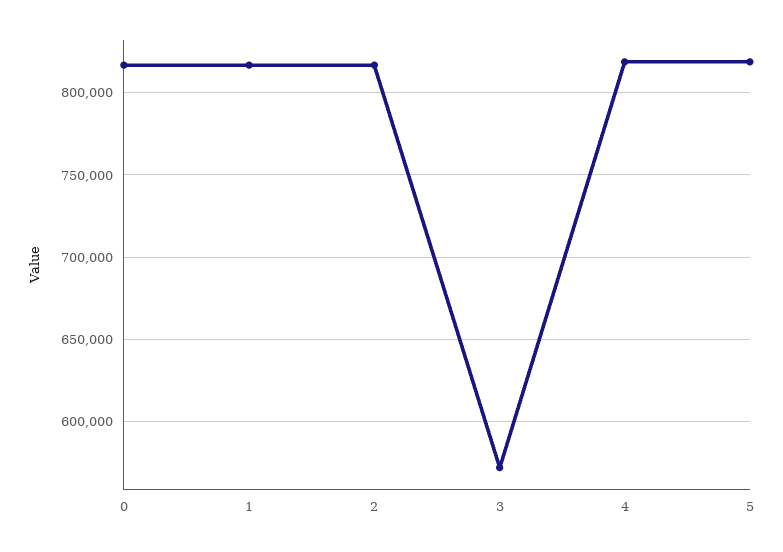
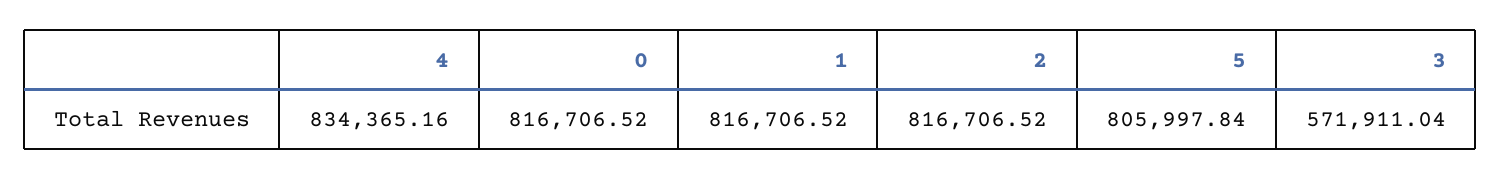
  {
    "0": 816706.52,
    "1": 816706.52,
    "2": 816706.52,
    "3": 571911.04,
-   "4": 820000,
+   "4": 834365.16,
-   "5": 820000
+   "5": 805997.84
  }

